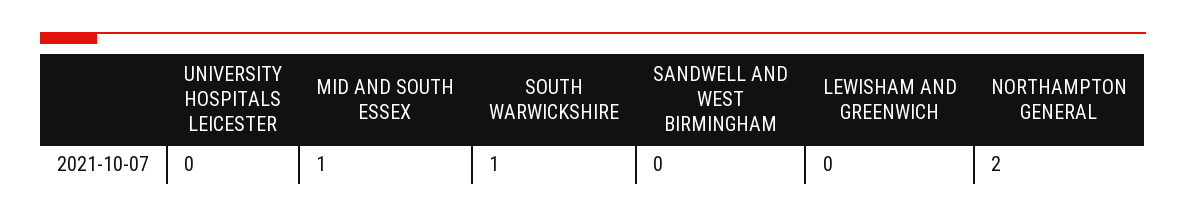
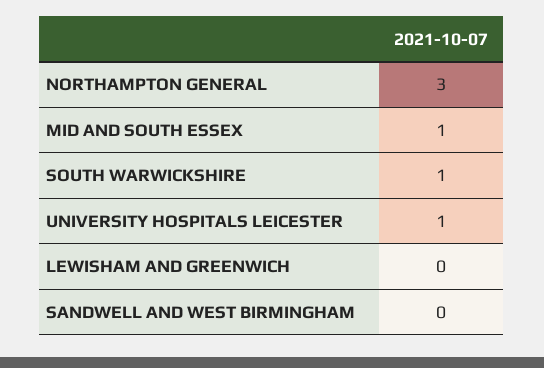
  {
-   "UNIVERSITY HOSPITALS LEICESTER": 0,
+   "UNIVERSITY HOSPITALS LEICESTER": 1,
    "MID AND SOUTH ESSEX": 1,
    "SOUTH WARWICKSHIRE": 1,
    "SANDWELL AND WEST BIRMINGHAM": 0,
    "LEWISHAM AND GREENWICH": 0,
-   "NORTHAMPTON GENERAL": 2
+   "NORTHAMPTON GENERAL": 3
  }

